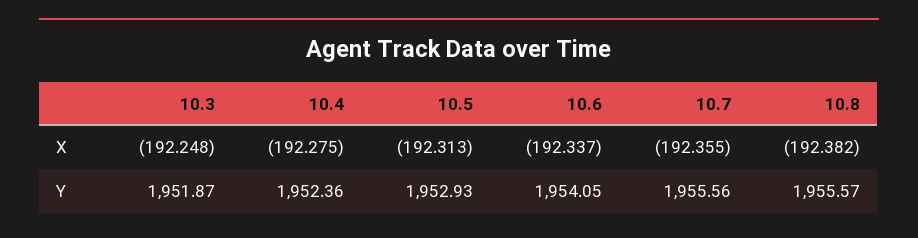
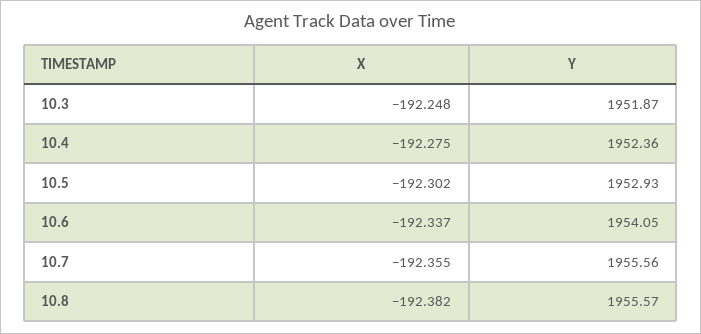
  {
    "10.3": {
      "X": -192.248,
      "Y": 1951.87
    },
    "10.4": {
      "X": -192.275,
      "Y": 1952.36
    },
    "10.5": {
-     "X": -192.313,
+     "X": -192.302,
      "Y": 1952.93
    },
    "10.6": {
      "X": -192.337,
      "Y": 1954.05
    },
    "10.7": {
      "X": -192.355,
      "Y": 1955.56
    },
    "10.8": {
      "X": -192.382,
      "Y": 1955.57
    }
  }

